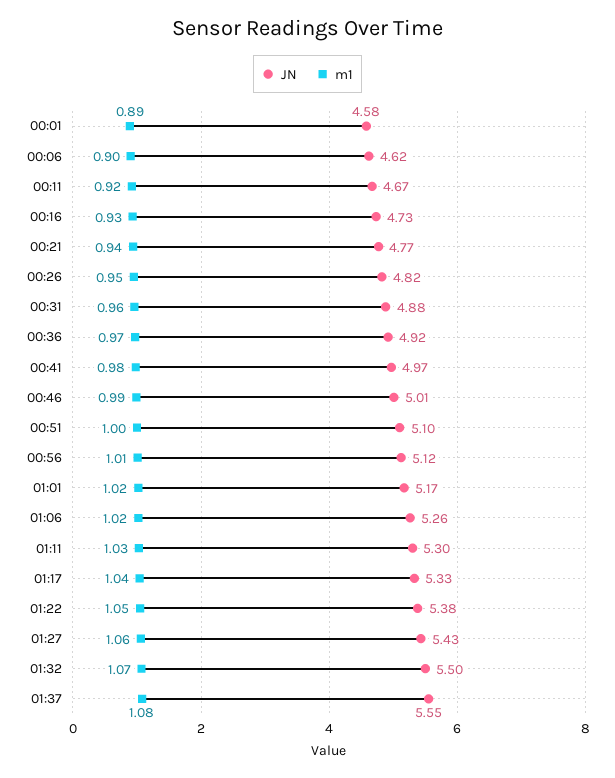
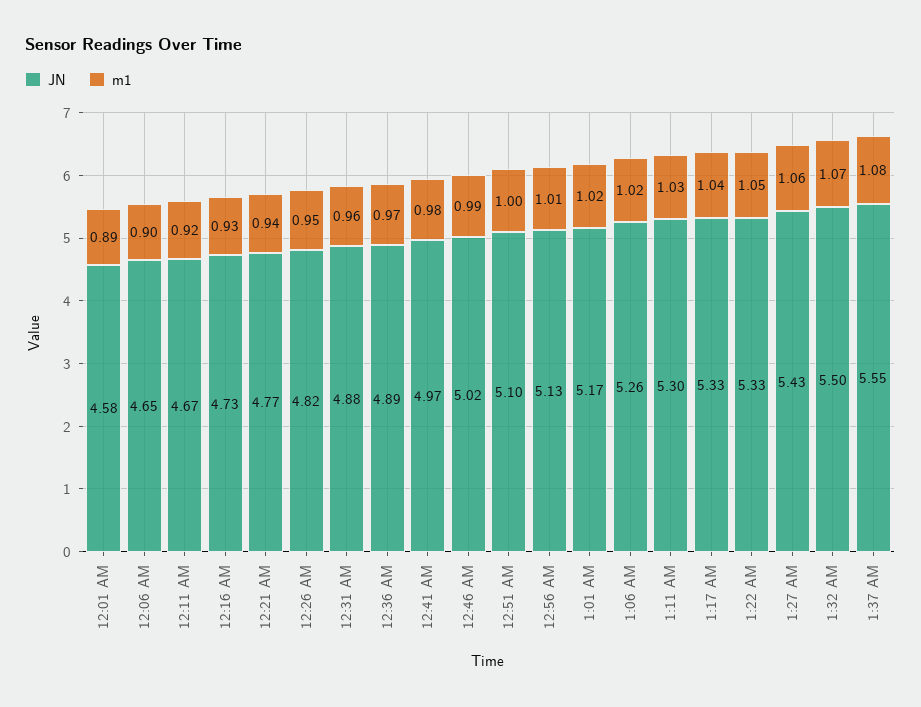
  {
    "JN": {
      "00:01": 4.58,
-     "00:06": 4.62,
+     "00:06": 4.65,
      "00:11": 4.67,
      "00:16": 4.73,
      "00:21": 4.77,
      "00:26": 4.82,
      "00:31": 4.88,
-     "00:36": 4.92,
+     "00:36": 4.89,
      "00:41": 4.97,
-     "00:46": 5.01,
+     "00:46": 5.02,
      "00:51": 5.1,
-     "00:56": 5.12,
+     "00:56": 5.13,
      "01:01": 5.17,
      "01:06": 5.26,
      "01:11": 5.3,
      "01:17": 5.33,
-     "01:22": 5.38,
+     "01:22": 5.33,
      "01:27": 5.43,
      "01:32": 5.5,
      "01:37": 5.55
    },
    "m1": {
      "00:01": 0.89,
      "00:06": 0.9,
      "00:11": 0.92,
      "00:16": 0.93,
      "00:21": 0.94,
      "00:26": 0.95,
      "00:31": 0.96,
      "00:36": 0.97,
      "00:41": 0.98,
      "00:46": 0.99,
      "00:51": 1,
      "00:56": 1.01,
      "01:01": 1.02,
      "01:06": 1.02,
      "01:11": 1.03,
      "01:17": 1.04,
      "01:22": 1.05,
      "01:27": 1.06,
      "01:32": 1.07,
      "01:37": 1.08
    }
  }

